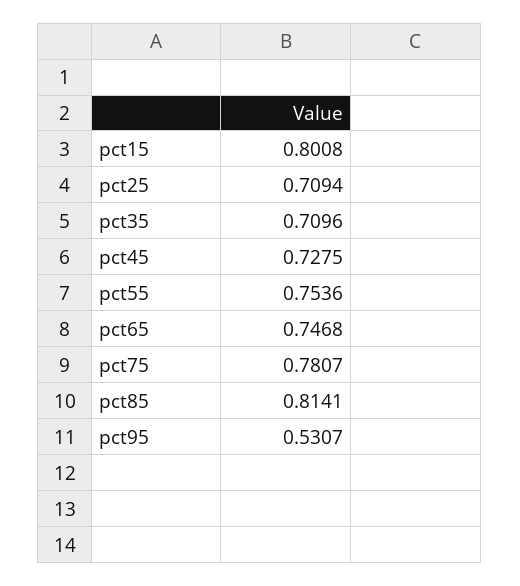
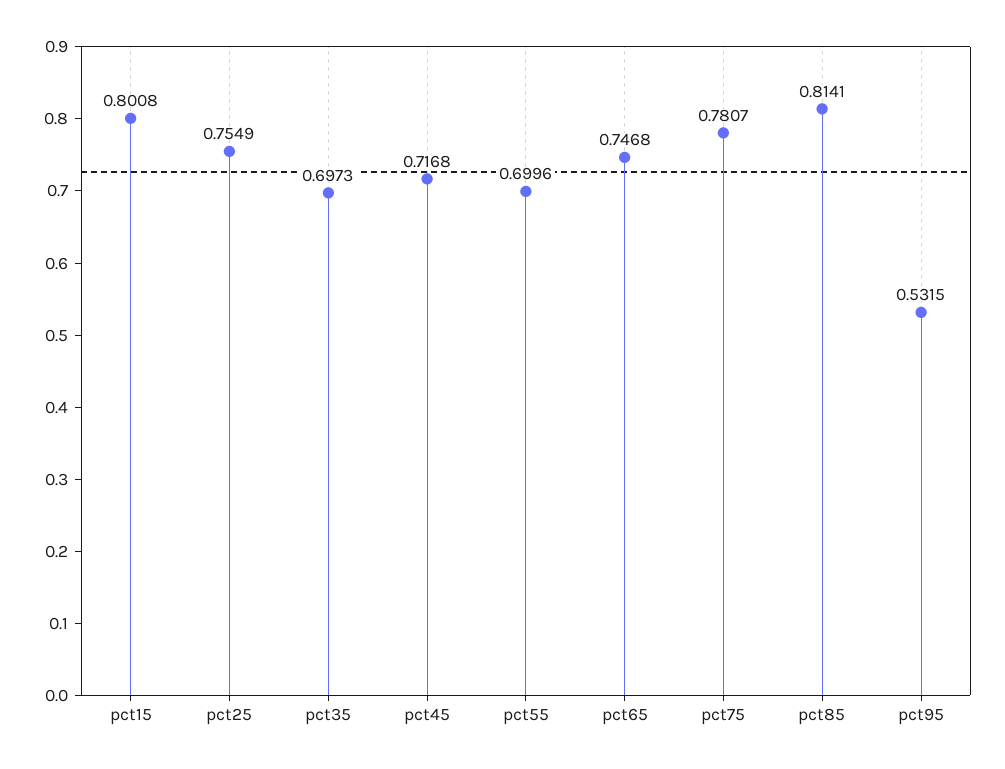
  {
    "pct15": 0.8008,
-   "pct25": 0.7094,
+   "pct25": 0.7549,
-   "pct35": 0.7096,
+   "pct35": 0.6973,
-   "pct45": 0.7275,
+   "pct45": 0.7168,
-   "pct55": 0.7536,
+   "pct55": 0.6996,
    "pct65": 0.7468,
    "pct75": 0.7807,
    "pct85": 0.8141,
-   "pct95": 0.5307
+   "pct95": 0.5315
  }

